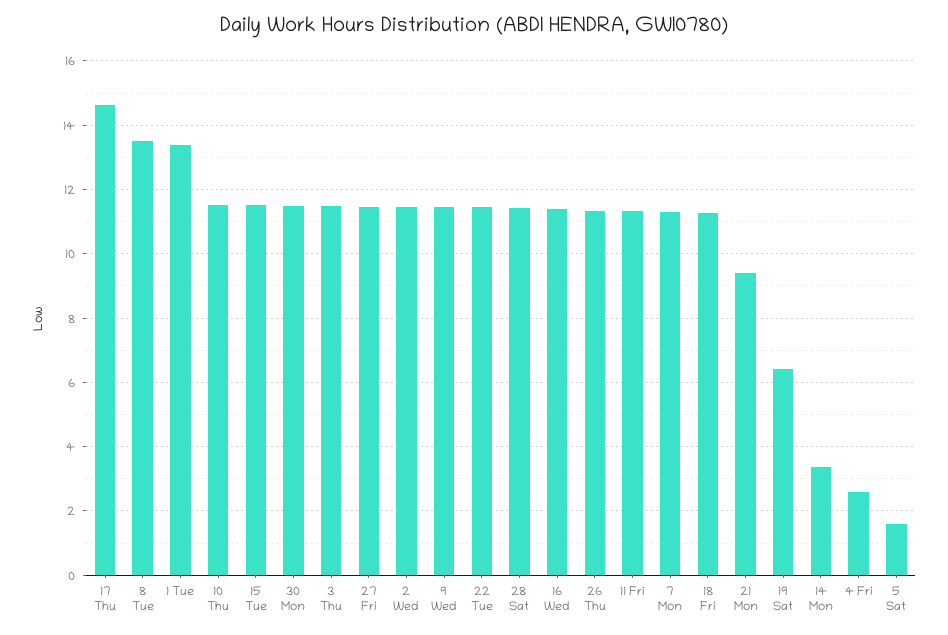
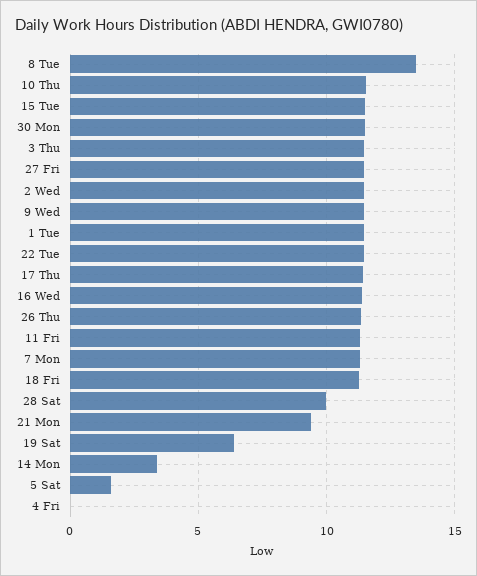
  {
-   "17 Thu": 14.6,
+   "17 Thu": 11.5,
    "8 Tue": 13.6,
-   "1 Tue": 13.4,
+   "1 Tue": 11.5,
    "10 Thu": 11.6,
    "15 Tue": 11.6,
    "30 Mon": 11.6,
    "3 Thu": 11.4,
    "27 Fri": 11.4,
    "2 Wed": 11.4,
    "9 Wed": 11.4,
    "22 Tue": 11.4,
-   "28 Sat": 11.4,
+   "28 Sat": 10,
    "16 Wed": 11.4,
    "26 Thu": 11.4,
    "11 Fri": 11.4,
    "7 Mon": 11.4,
    "18 Fri": 11.2,
    "21 Mon": 9.4,
    "19 Sat": 6.4,
    "14 Mon": 3.4,
-   "4 Fri": 2.6,
+   "4 Fri": 0,
    "5 Sat": 1.6
  }

